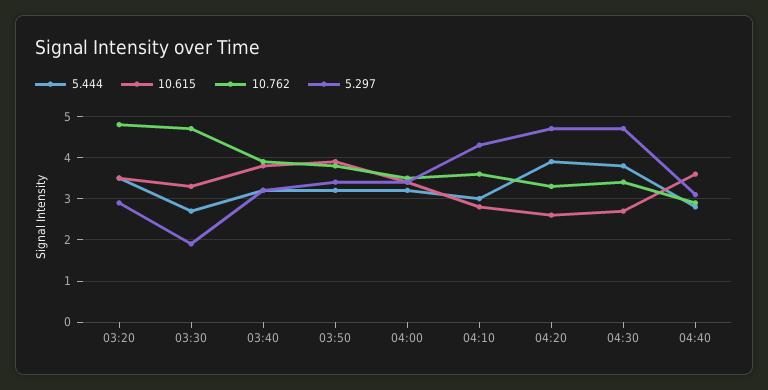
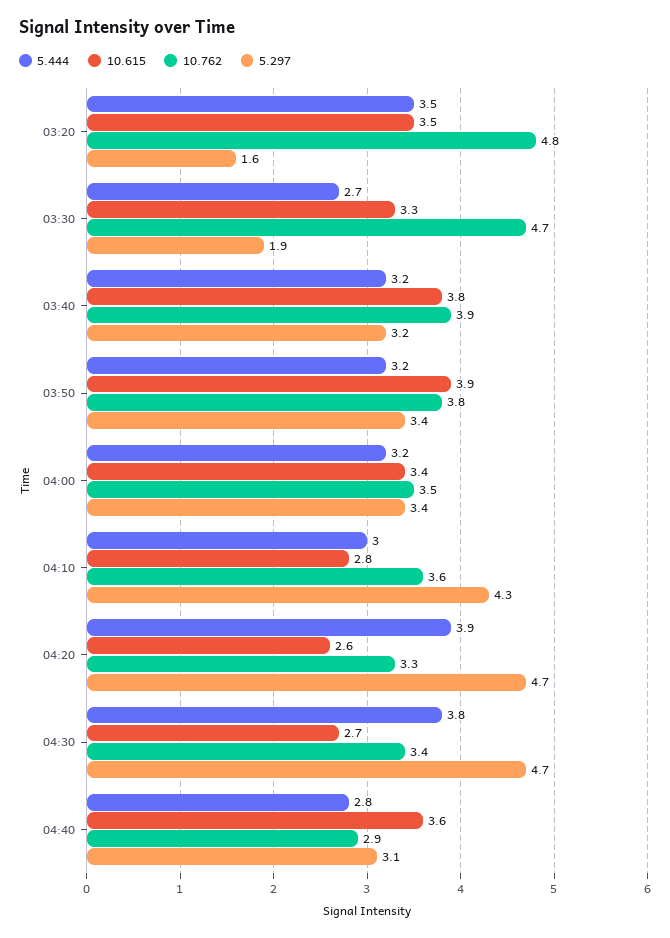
  {
    "5.444": {
      "03:20": 3.5,
      "03:30": 2.7,
      "03:40": 3.2,
      "03:50": 3.2,
      "04:00": 3.2,
      "04:10": 3,
      "04:20": 3.9,
      "04:30": 3.8,
      "04:40": 2.8
    },
    "10.615": {
      "03:20": 3.5,
      "03:30": 3.3,
      "03:40": 3.8,
      "03:50": 3.9,
      "04:00": 3.4,
      "04:10": 2.8,
      "04:20": 2.6,
      "04:30": 2.7,
      "04:40": 3.6
    },
    "10.762": {
      "03:20": 4.8,
      "03:30": 4.7,
      "03:40": 3.9,
      "03:50": 3.8,
      "04:00": 3.5,
      "04:10": 3.6,
      "04:20": 3.3,
      "04:30": 3.4,
      "04:40": 2.9
    },
    "5.297": {
-     "03:20": 3,
+     "03:20": 1.6,
      "03:30": 1.9,
      "03:40": 3.2,
      "03:50": 3.4,
      "04:00": 3.4,
      "04:10": 4.3,
      "04:20": 4.7,
      "04:30": 4.7,
      "04:40": 3.1
    }
  }

